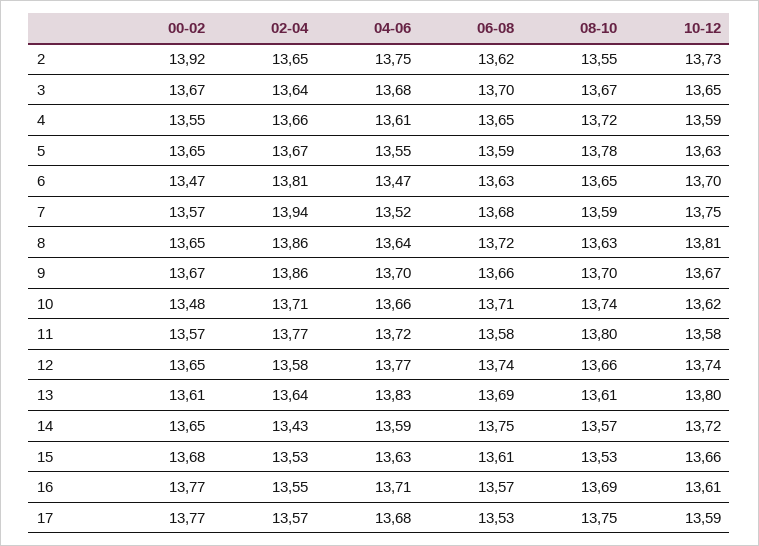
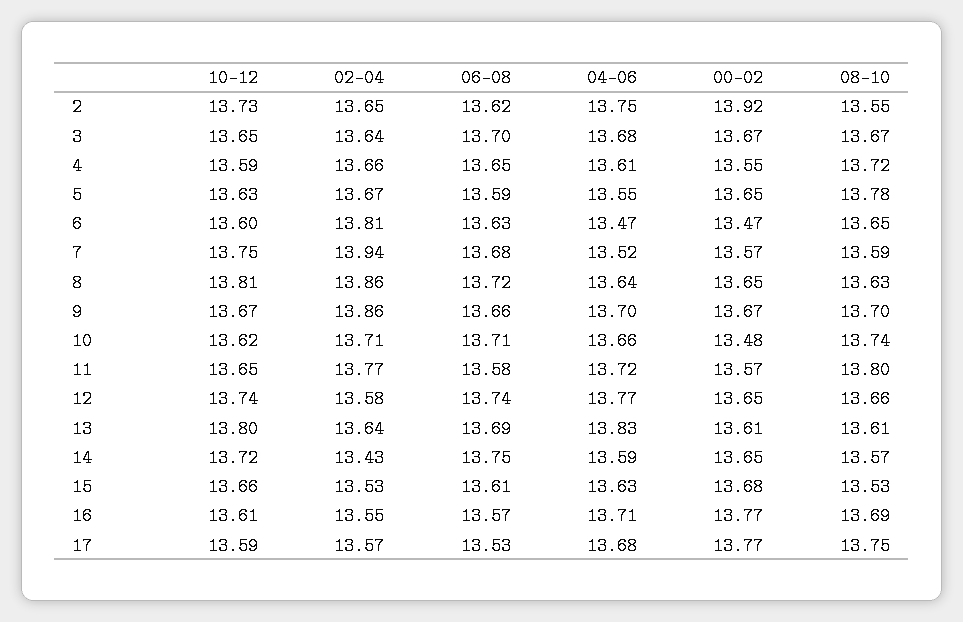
  {
    "00-02": {
      "2": 13.92,
      "3": 13.67,
      "4": 13.55,
      "5": 13.65,
      "6": 13.47,
      "7": 13.57,
      "8": 13.65,
      "9": 13.67,
      "10": 13.48,
      "11": 13.57,
      "12": 13.65,
      "13": 13.61,
      "14": 13.65,
      "15": 13.68,
      "16": 13.77,
      "17": 13.77
    },
    "02-04": {
      "2": 13.65,
      "3": 13.64,
      "4": 13.66,
      "5": 13.67,
      "6": 13.81,
      "7": 13.94,
      "8": 13.86,
      "9": 13.86,
      "10": 13.71,
      "11": 13.77,
      "12": 13.58,
      "13": 13.64,
      "14": 13.43,
      "15": 13.53,
      "16": 13.55,
      "17": 13.57
    },
    "04-06": {
      "2": 13.75,
      "3": 13.68,
      "4": 13.61,
      "5": 13.55,
      "6": 13.47,
      "7": 13.52,
      "8": 13.64,
      "9": 13.7,
      "10": 13.66,
      "11": 13.72,
      "12": 13.77,
      "13": 13.83,
      "14": 13.59,
      "15": 13.63,
      "16": 13.71,
      "17": 13.68
    },
    "06-08": {
      "2": 13.62,
      "3": 13.7,
      "4": 13.65,
      "5": 13.59,
      "6": 13.63,
      "7": 13.68,
      "8": 13.72,
      "9": 13.66,
      "10": 13.71,
      "11": 13.58,
      "12": 13.74,
      "13": 13.69,
      "14": 13.75,
      "15": 13.61,
      "16": 13.57,
      "17": 13.53
    },
    "08-10": {
      "2": 13.55,
      "3": 13.67,
      "4": 13.72,
      "5": 13.78,
      "6": 13.65,
      "7": 13.59,
      "8": 13.63,
      "9": 13.7,
      "10": 13.74,
      "11": 13.8,
      "12": 13.66,
      "13": 13.61,
      "14": 13.57,
      "15": 13.53,
      "16": 13.69,
      "17": 13.75
    },
    "10-12": {
      "2": 13.73,
      "3": 13.65,
      "4": 13.59,
      "5": 13.63,
-     "6": 13.7,
+     "6": 13.6,
      "7": 13.75,
      "8": 13.81,
      "9": 13.67,
      "10": 13.62,
-     "11": 13.58,
+     "11": 13.65,
      "12": 13.74,
      "13": 13.8,
      "14": 13.72,
      "15": 13.66,
      "16": 13.61,
      "17": 13.59
    }
  }

